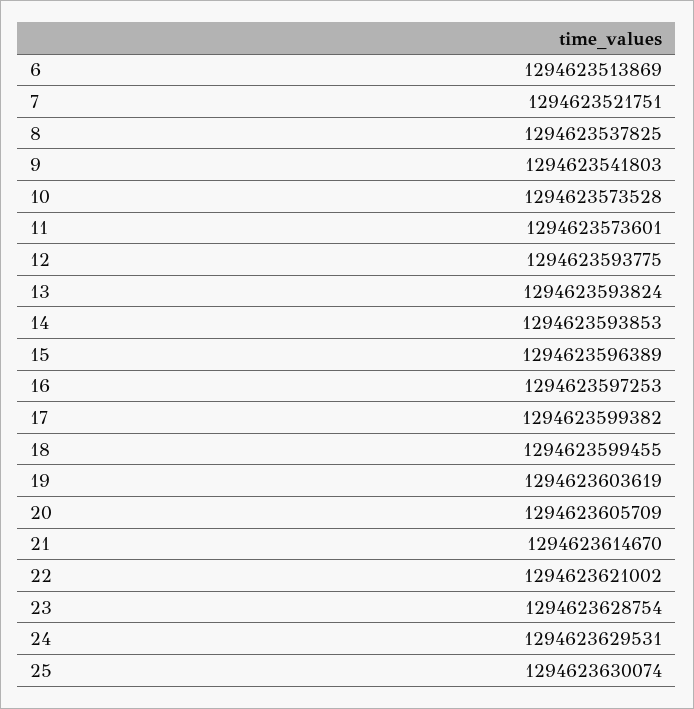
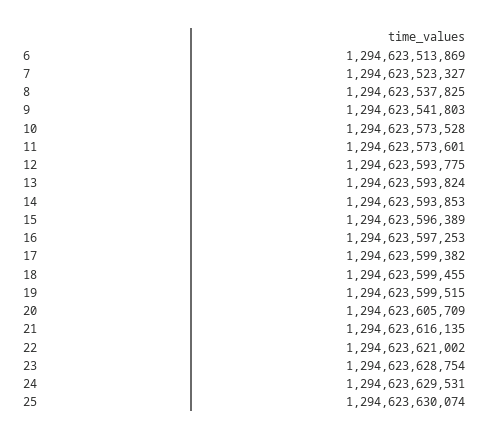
  {
    "6": 1294623513869,
-   "7": 1294623521751,
+   "7": 1294623523327,
    "8": 1294623537825,
    "9": 1294623541803,
    "10": 1294623573528,
    "11": 1294623573601,
    "12": 1294623593775,
    "13": 1294623593824,
    "14": 1294623593853,
    "15": 1294623596389,
    "16": 1294623597253,
    "17": 1294623599382,
    "18": 1294623599455,
-   "19": 1294623603619,
+   "19": 1294623599515,
    "20": 1294623605709,
-   "21": 1294623614670,
+   "21": 1294623616135,
    "22": 1294623621002,
    "23": 1294623628754,
    "24": 1294623629531,
    "25": 1294623630074
  }

